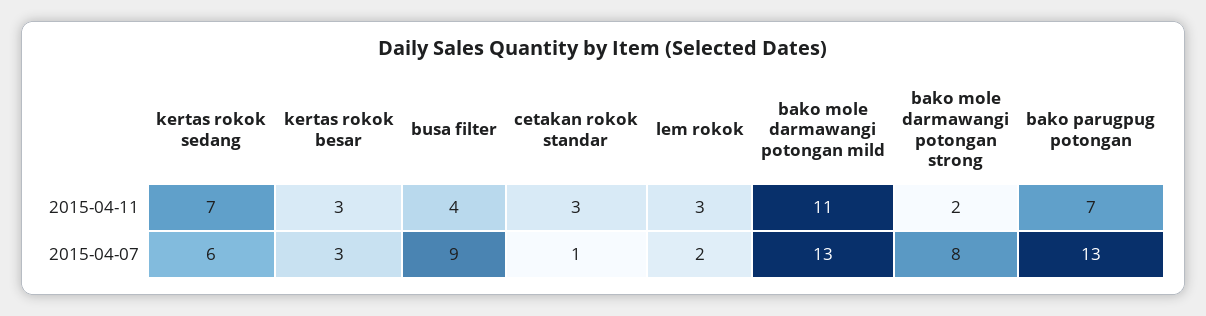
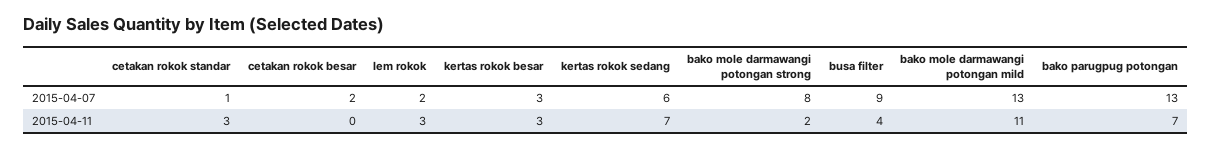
  {
    "kertas rokok sedang": {
      "2015-04-11": 7,
      "2015-04-07": 6
    },
    "kertas rokok besar": {
      "2015-04-11": 3,
      "2015-04-07": 3
    },
    "busa filter": {
      "2015-04-11": 4,
      "2015-04-07": 9
    },
    "cetakan rokok standar": {
      "2015-04-11": 3,
      "2015-04-07": 1
    },
    "lem rokok": {
      "2015-04-11": 3,
      "2015-04-07": 2
    },
    "bako mole darmawangi potongan mild": {
      "2015-04-11": 11,
      "2015-04-07": 13
    },
    "bako mole darmawangi potongan strong": {
      "2015-04-11": 2,
      "2015-04-07": 8
    },
    "bako parugpug potongan": {
      "2015-04-11": 7,
      "2015-04-07": 13
-   }
+   },
+   "cetakan rokok besar": {
+     "2015-04-07": 2,
+     "2015-04-11": 0
+   }
  }

